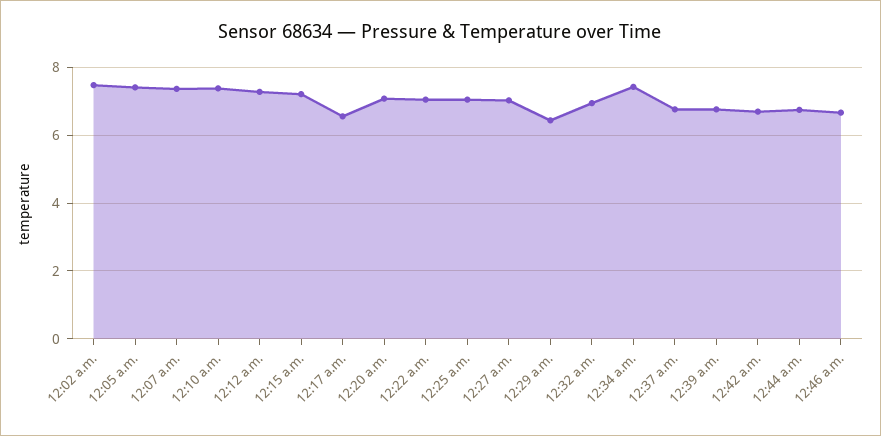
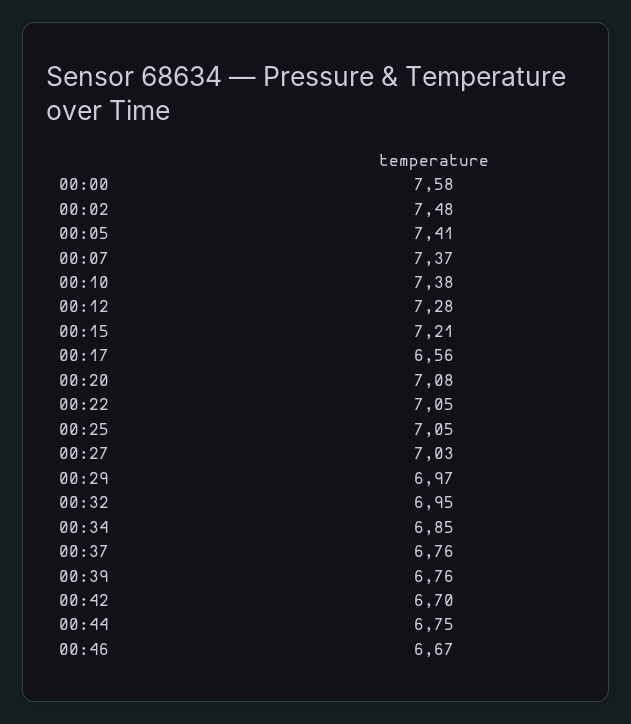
  {
    "12:02 a.m.": 7.48,
    "12:05 a.m.": 7.41,
    "12:07 a.m.": 7.37,
    "12:10 a.m.": 7.38,
    "12:12 a.m.": 7.28,
    "12:15 a.m.": 7.21,
    "12:17 a.m.": 6.56,
    "12:20 a.m.": 7.08,
    "12:22 a.m.": 7.05,
    "12:25 a.m.": 7.05,
    "12:27 a.m.": 7.03,
-   "12:29 a.m.": 6.4,
+   "12:29 a.m.": 6.97,
    "12:32 a.m.": 6.95,
-   "12:34 a.m.": 7.4,
+   "12:34 a.m.": 6.85,
    "12:37 a.m.": 6.76,
    "12:39 a.m.": 6.76,
    "12:42 a.m.": 6.7,
    "12:44 a.m.": 6.75,
-   "12:46 a.m.": 6.67
+   "12:46 a.m.": 6.67,
+   "00:00": 7.58
  }

